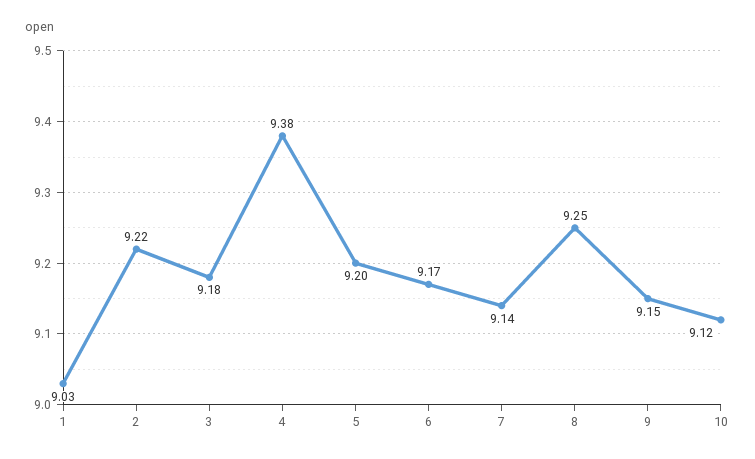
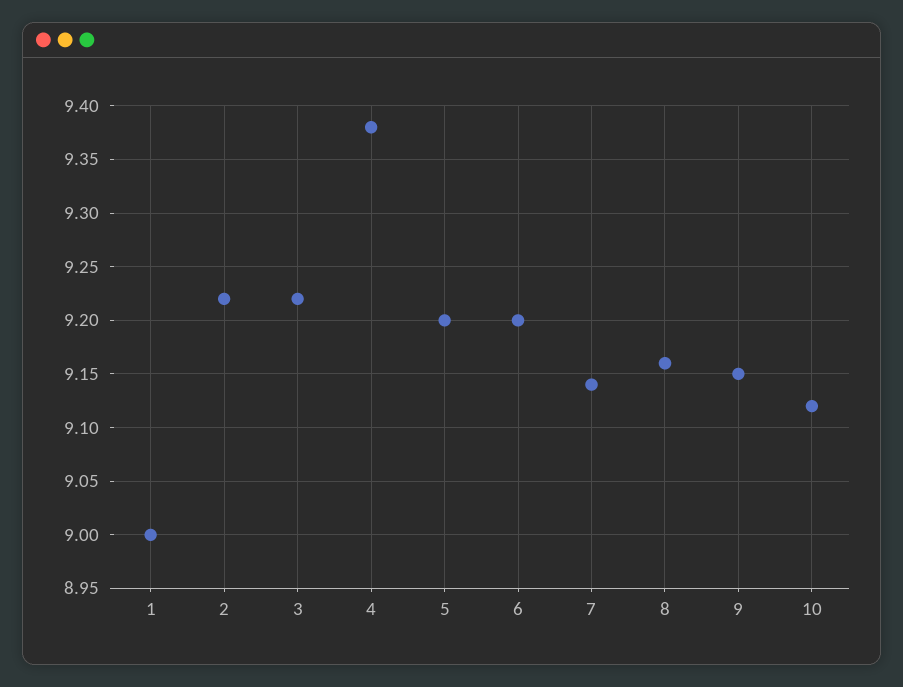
  {
-   "1": 9.03,
+   "1": 9,
    "2": 9.22,
-   "3": 9.18,
+   "3": 9.22,
    "4": 9.38,
    "5": 9.2,
-   "6": 9.17,
+   "6": 9.2,
    "7": 9.14,
-   "8": 9.25,
+   "8": 9.16,
    "9": 9.15,
    "10": 9.12
  }

